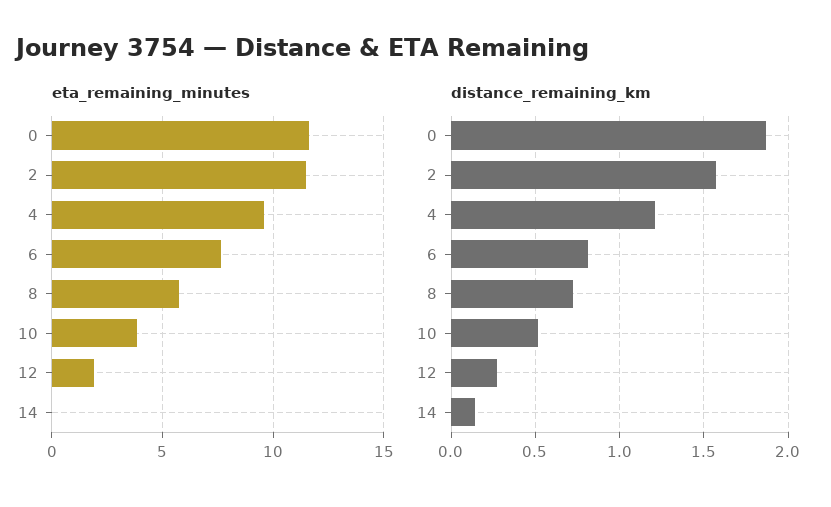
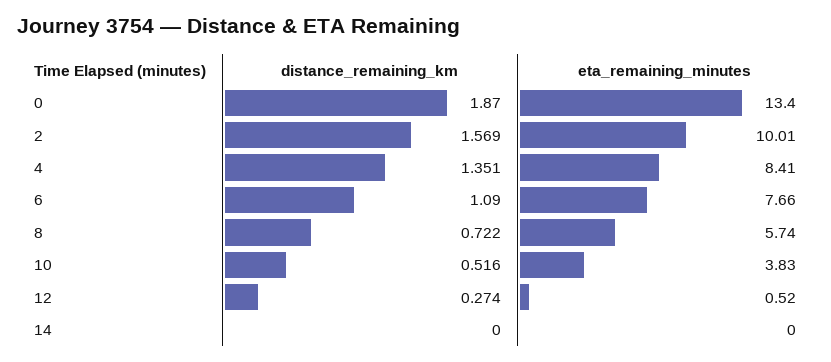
  {
    "eta_remaining_minutes": {
-     "0": 11.5,
+     "0": 13.4,
-     "2": 11.5,
+     "2": 10.01,
-     "4": 9.5,
+     "4": 8.41,
      "6": 7.66,
      "8": 5.74,
      "10": 3.83,
-     "12": 2,
+     "12": 0.52,
      "14": 0
    },
    "distance_remaining_km": {
      "0": 1.87,
      "2": 1.569,
-     "4": 1.2,
+     "4": 1.351,
-     "6": 0.8,
+     "6": 1.09,
      "8": 0.722,
      "10": 0.516,
      "12": 0.274,
-     "14": 0.15
+     "14": 0
    }
  }

